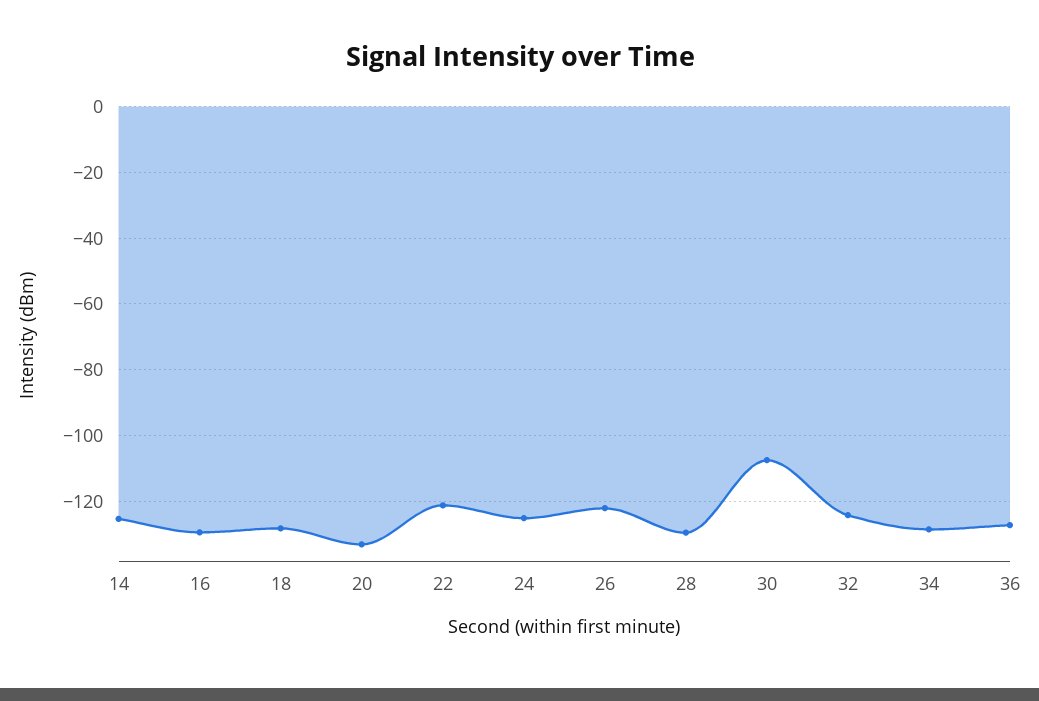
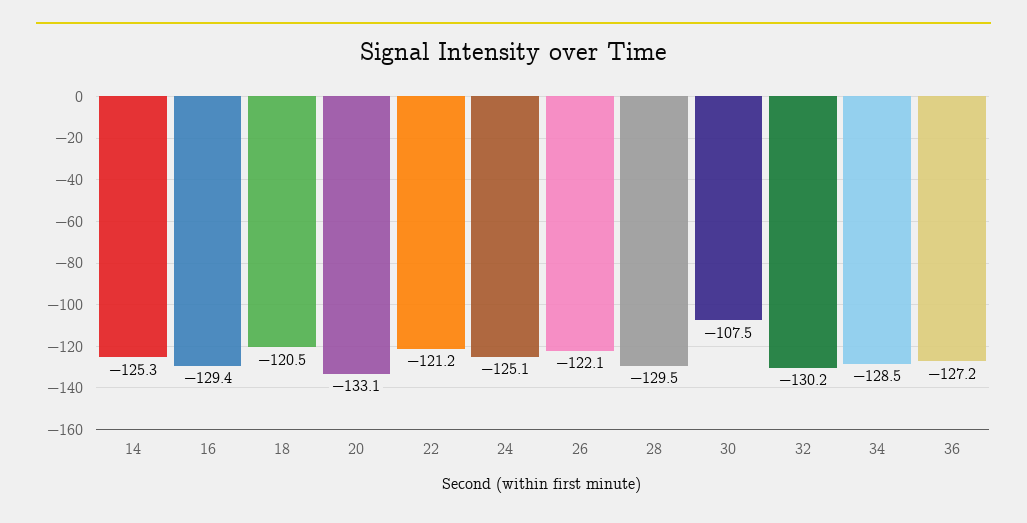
  {
    "14": -125.3,
    "16": -129.4,
-   "18": -128,
+   "18": -120.5,
    "20": -133.1,
    "22": -121.2,
    "24": -125.1,
    "26": -122.1,
    "28": -129.5,
    "30": -107.5,
-   "32": -124,
+   "32": -130.2,
    "34": -128.5,
    "36": -127.2
  }

